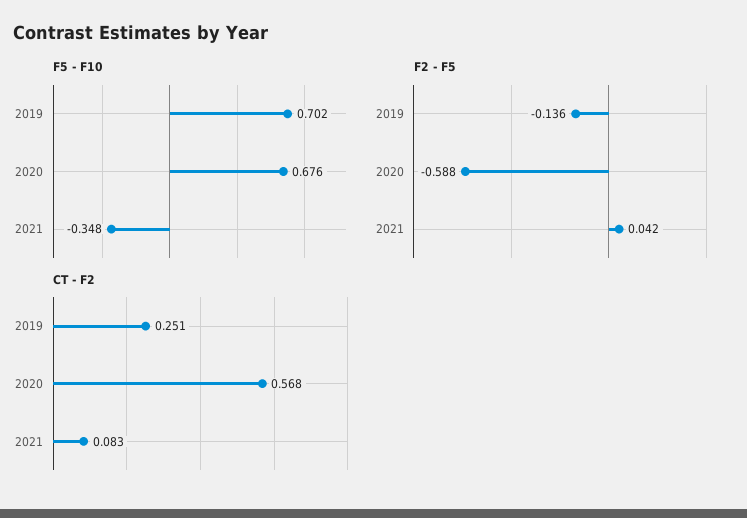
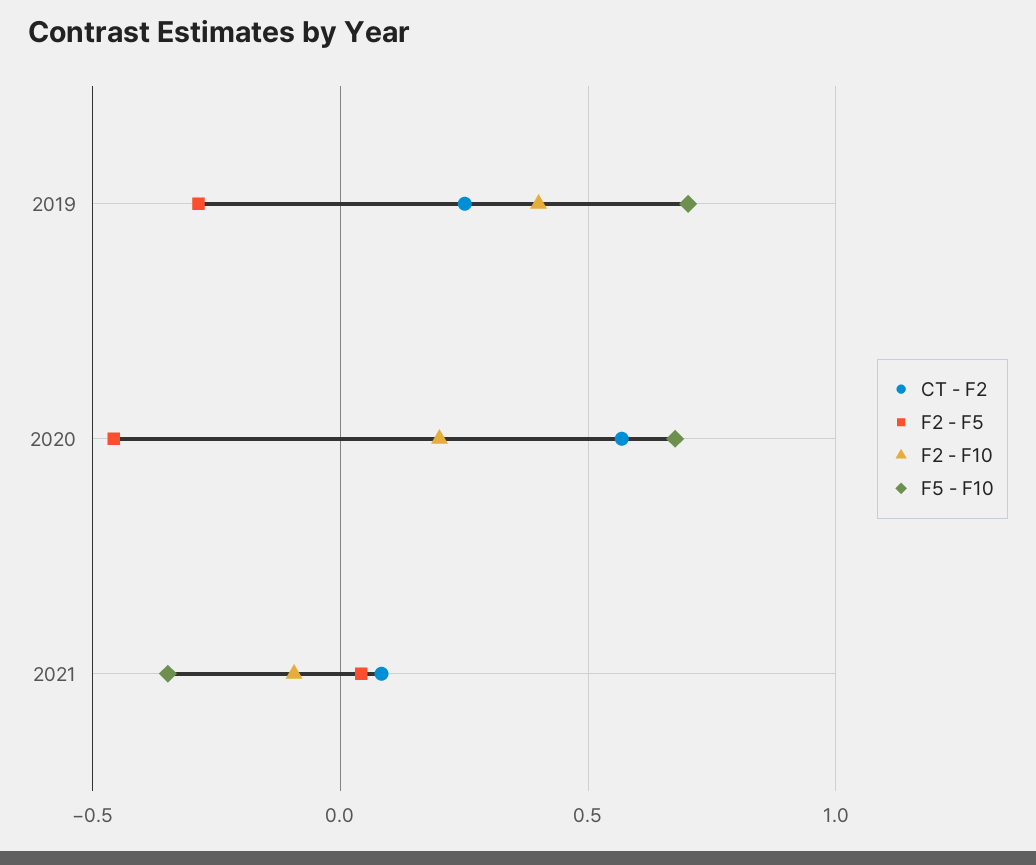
  {
    "F5 - F10": {
      "2019": 0.702,
      "2020": 0.676,
      "2021": -0.348
    },
    "F2 - F5": {
-     "2019": -0.136,
+     "2019": -0.3,
-     "2020": -0.588,
+     "2020": -0.45,
      "2021": 0.042
    },
    "CT - F2": {
      "2019": 0.251,
      "2020": 0.568,
      "2021": 0.083
-   }
+   },
+   "F2 - F10": {
+     "2019": 0.4,
+     "2020": 0.2,
+     "2021": -0.1
+   }
  }

